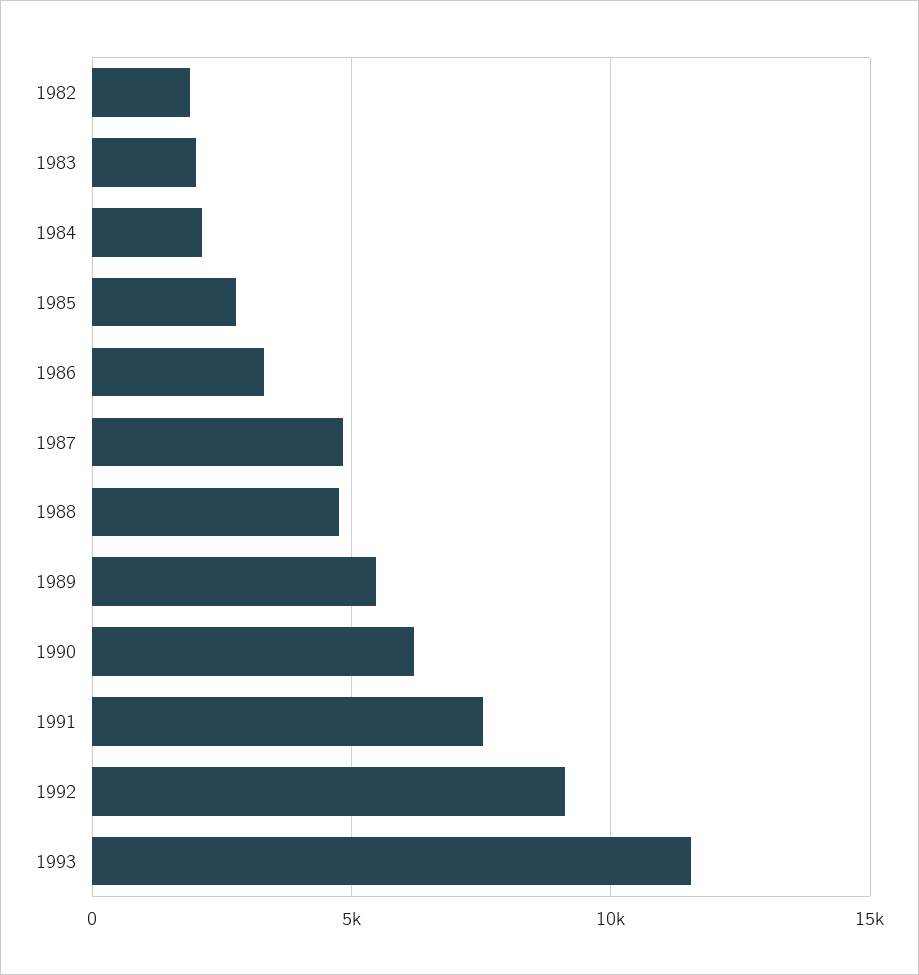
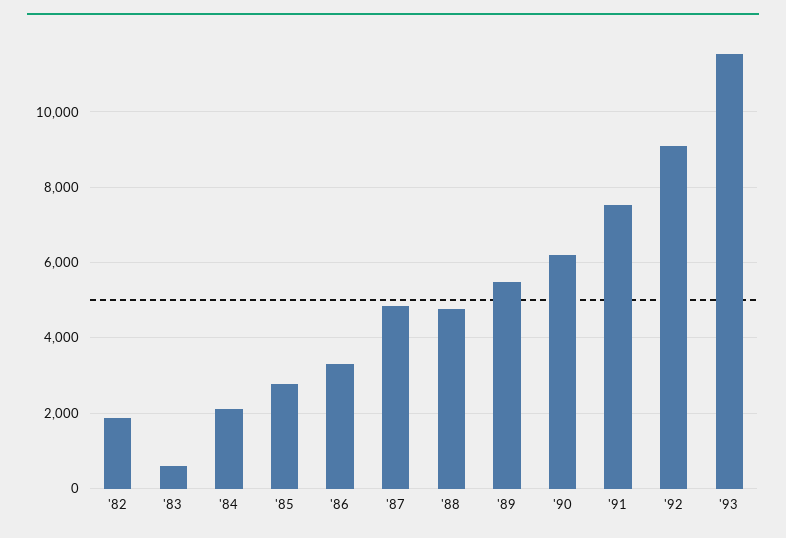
  {
    "1982": 1800,
-   "1983": 2000,
+   "1983": 600,
    "1984": 2200,
    "1985": 2800,
    "1986": 3400,
    "1987": 4800,
    "1988": 4800,
    "1989": 5400,
    "1990": 6200,
    "1991": 7600,
    "1992": 9200,
    "1993": 11600
  }

